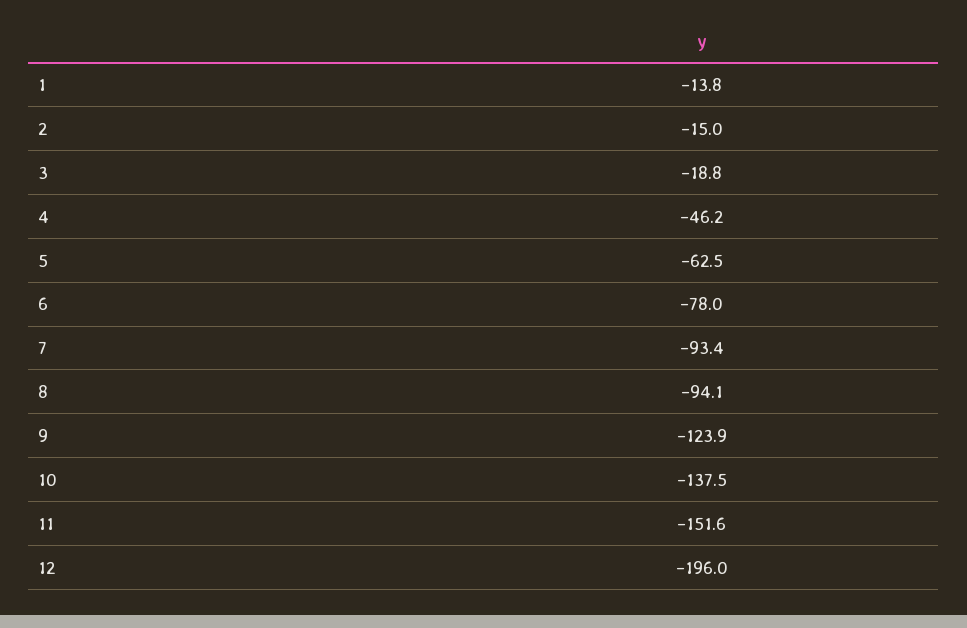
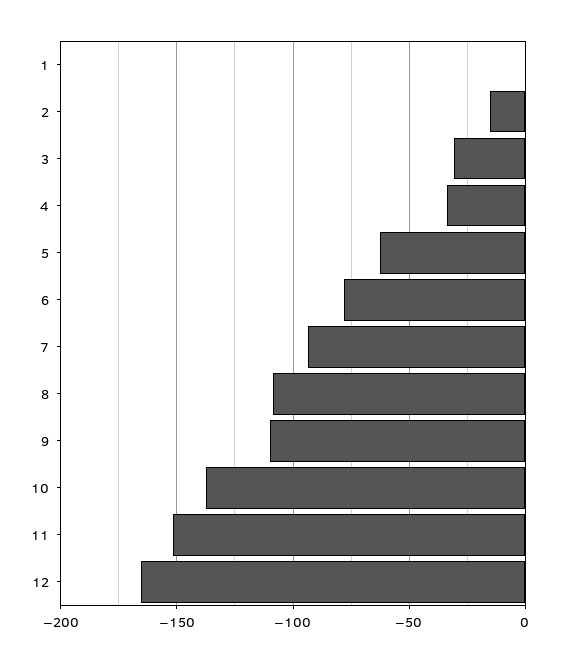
  {
-   "1": -13.8,
+   "1": 0,
    "2": -15,
-   "3": -18.8,
+   "3": -30,
-   "4": -46.2,
+   "4": -35,
    "5": -62.5,
    "6": -78,
    "7": -93.4,
-   "8": -94.1,
+   "8": -110,
-   "9": -123.9,
+   "9": -110,
    "10": -137.5,
    "11": -151.6,
-   "12": -196
+   "12": -165
  }

